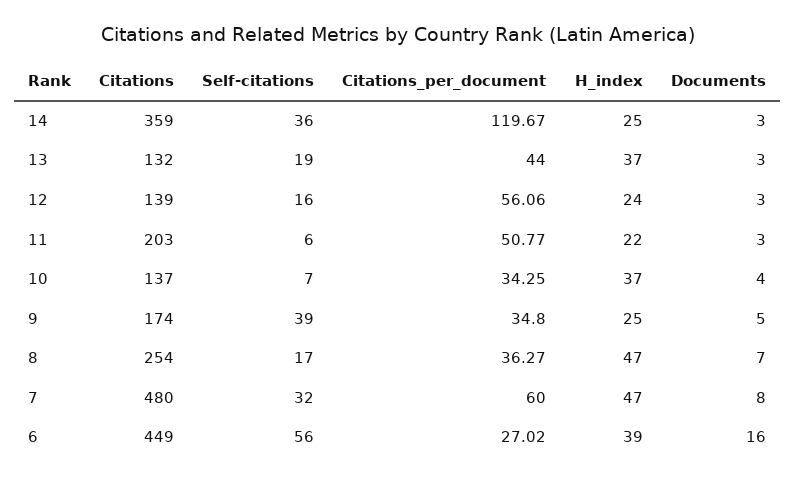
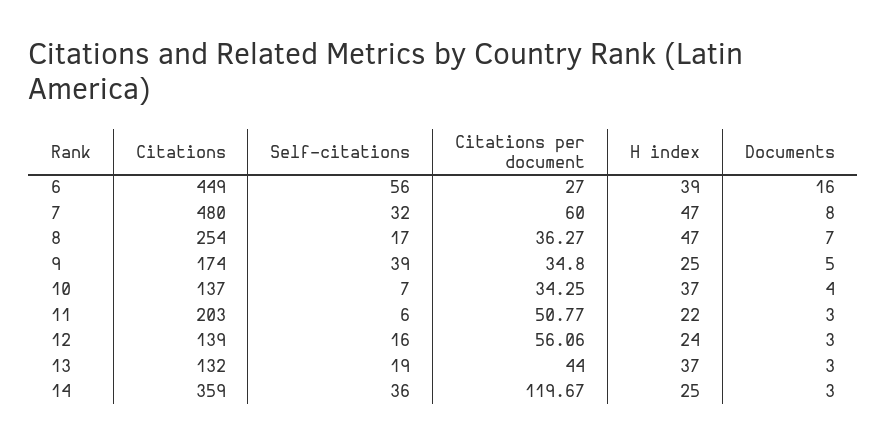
  {
    "Citations": {
      "14": 359,
      "13": 132,
      "12": 139,
      "11": 203,
      "10": 137,
      "9": 174,
      "8": 254,
      "7": 480,
      "6": 449
    },
    "Self-citations": {
      "14": 36,
      "13": 19,
      "12": 16,
      "11": 6,
      "10": 7,
      "9": 39,
      "8": 17,
      "7": 32,
      "6": 56
    },
    "Citations_per_document": {
      "14": 119.67,
      "13": 44,
      "12": 56.06,
      "11": 50.77,
      "10": 34.25,
      "9": 34.8,
      "8": 36.27,
      "7": 60,
-     "6": 27.02
+     "6": 27
    },
    "H_index": {
      "14": 25,
      "13": 37,
      "12": 24,
      "11": 22,
      "10": 37,
      "9": 25,
      "8": 47,
      "7": 47,
      "6": 39
    },
    "Documents": {
      "14": 3,
      "13": 3,
      "12": 3,
      "11": 3,
      "10": 4,
      "9": 5,
      "8": 7,
      "7": 8,
      "6": 16
    }
  }

